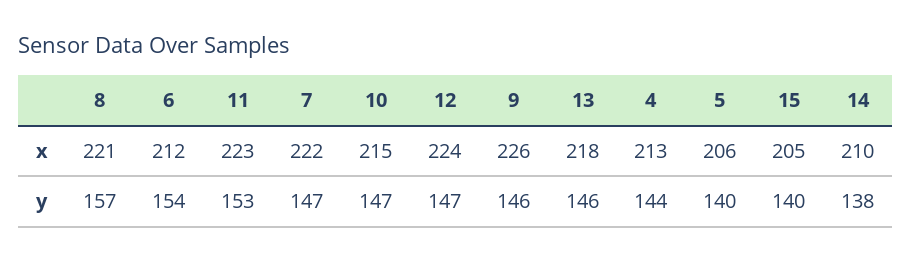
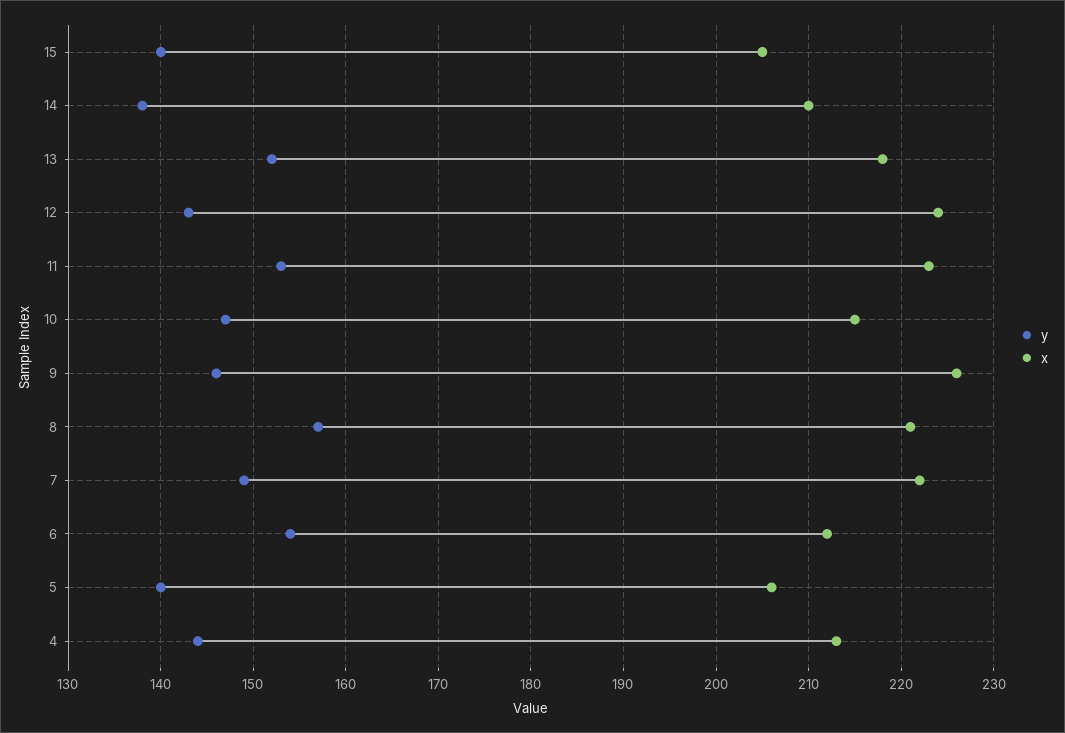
  {
    "x": {
      "8": 221,
      "6": 212,
      "11": 223,
      "7": 222,
      "10": 215,
      "12": 224,
      "9": 226,
      "13": 218,
      "4": 213,
      "5": 206,
      "15": 205,
      "14": 210
    },
    "y": {
      "8": 157,
      "6": 154,
      "11": 153,
-     "7": 147,
+     "7": 149,
      "10": 147,
-     "12": 147,
+     "12": 143,
      "9": 146,
-     "13": 146,
+     "13": 152,
      "4": 144,
      "5": 140,
      "15": 140,
      "14": 138
    }
  }

